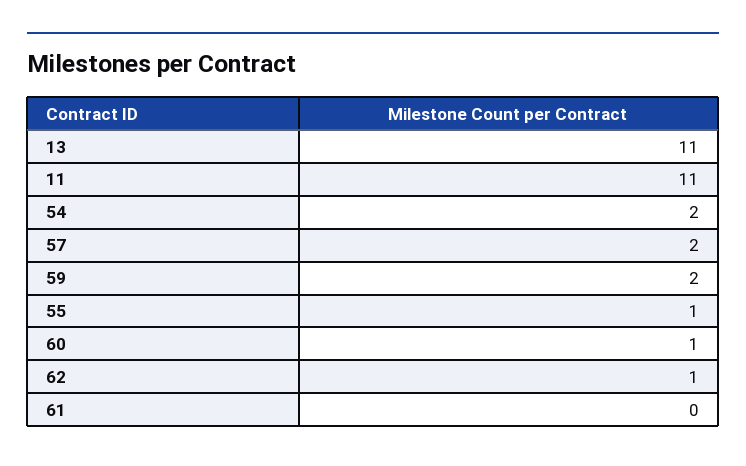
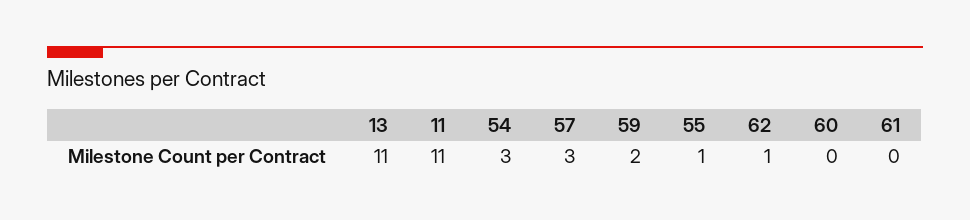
  {
    "13": 11,
    "11": 11,
-   "54": 2,
+   "54": 3,
-   "57": 2,
+   "57": 3,
    "59": 2,
    "55": 1,
-   "60": 1,
+   "60": 0,
    "62": 1,
    "61": 0
  }

